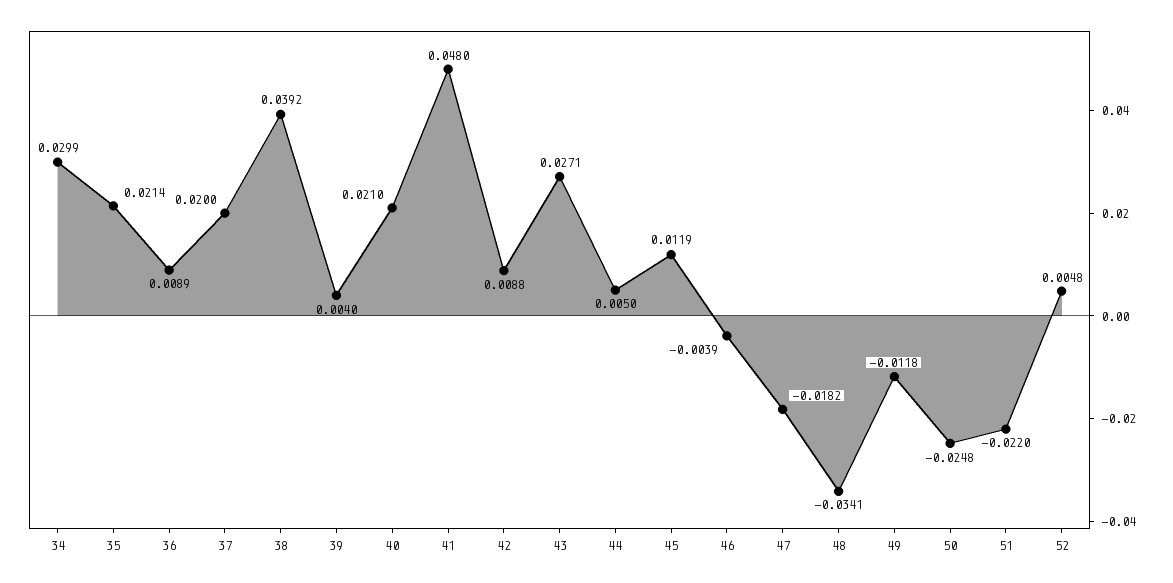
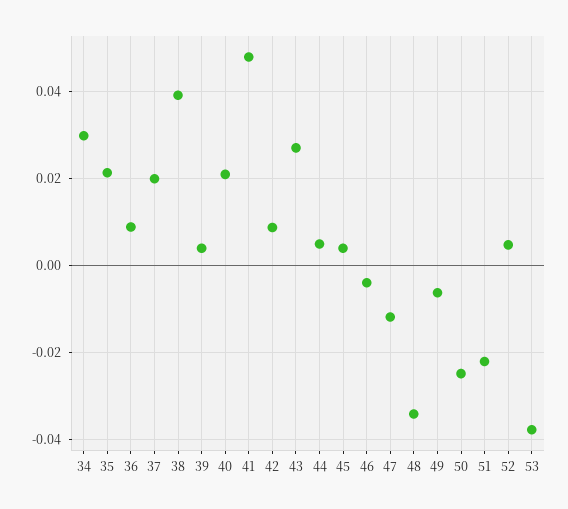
  {
    "34": 0.0299,
    "35": 0.0214,
    "36": 0.0089,
    "37": 0.02,
    "38": 0.0392,
    "39": 0.004,
    "40": 0.021,
    "41": 0.048,
    "42": 0.0088,
    "43": 0.0271,
    "44": 0.005,
-   "45": 0.0119,
+   "45": 0.004,
    "46": -0.0039,
-   "47": -0.0182,
+   "47": -0.012,
    "48": -0.0341,
-   "49": -0.0118,
+   "49": -0.006,
    "50": -0.0248,
    "51": -0.022,
-   "52": 0.0048
+   "52": 0.0048,
+   "53": -0.038
  }

